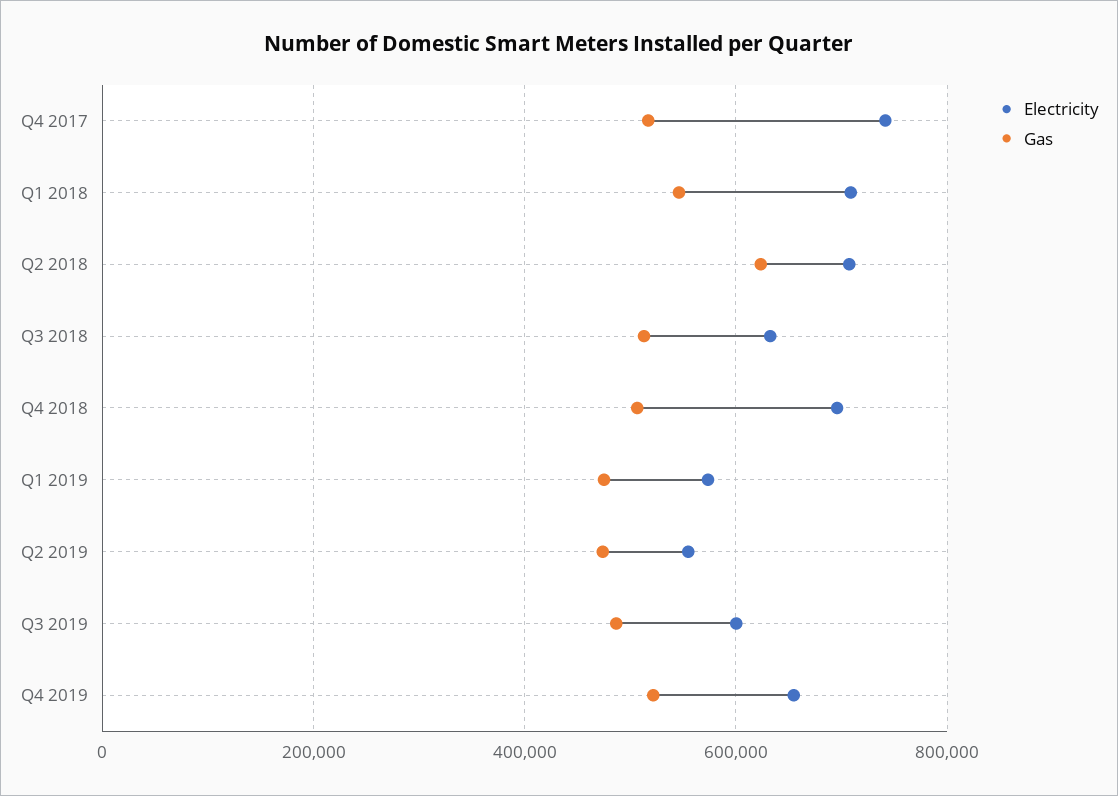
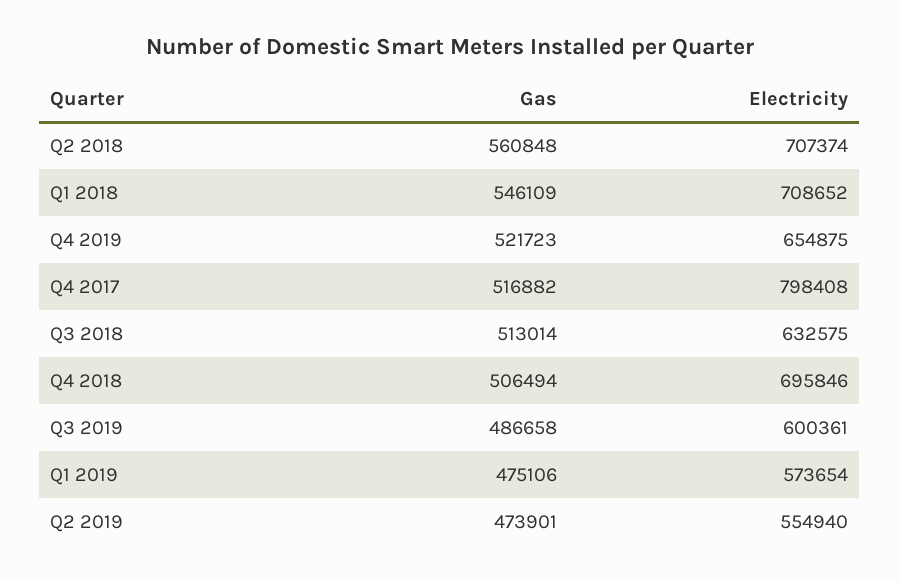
  {
    "Electricity": {
-     "Q4 2017": 740000,
+     "Q4 2017": 798408,
      "Q1 2018": 708652,
      "Q2 2018": 707374,
      "Q3 2018": 632575,
      "Q4 2018": 695846,
      "Q1 2019": 573654,
      "Q2 2019": 554940,
      "Q3 2019": 600361,
      "Q4 2019": 654875
    },
    "Gas": {
      "Q4 2017": 516882,
      "Q1 2018": 546109,
-     "Q2 2018": 620000,
+     "Q2 2018": 560848,
      "Q3 2018": 513014,
      "Q4 2018": 506494,
      "Q1 2019": 475106,
      "Q2 2019": 473901,
      "Q3 2019": 486658,
      "Q4 2019": 521723
    }
  }

